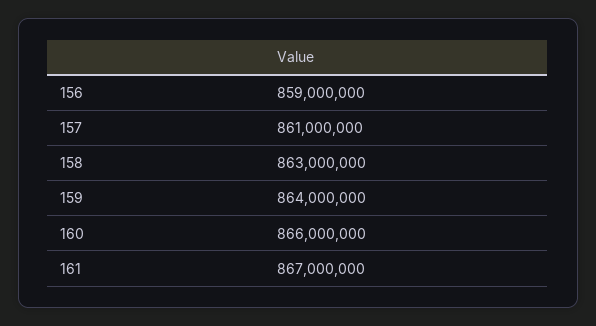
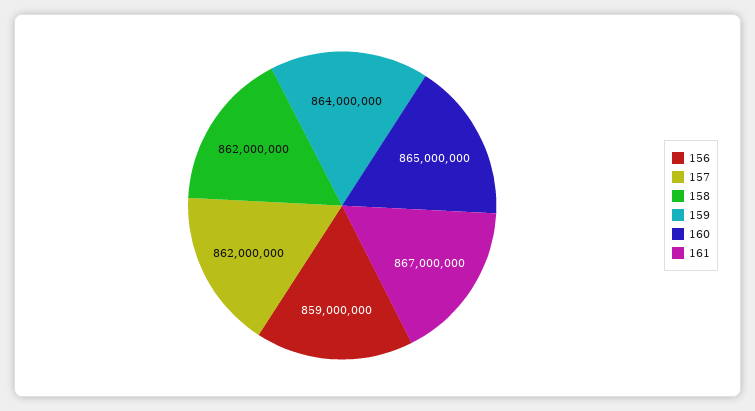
  {
    "156": 859000000,
-   "157": 861000000,
+   "157": 862000000,
-   "158": 863000000,
+   "158": 862000000,
    "159": 864000000,
-   "160": 866000000,
+   "160": 865000000,
    "161": 867000000
  }

